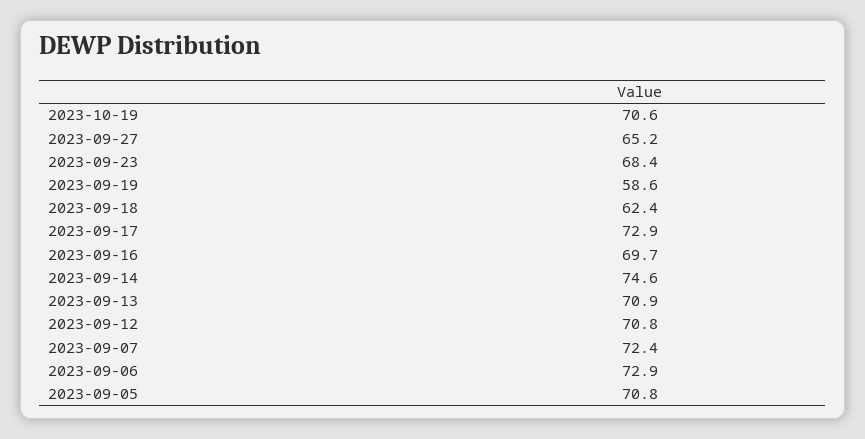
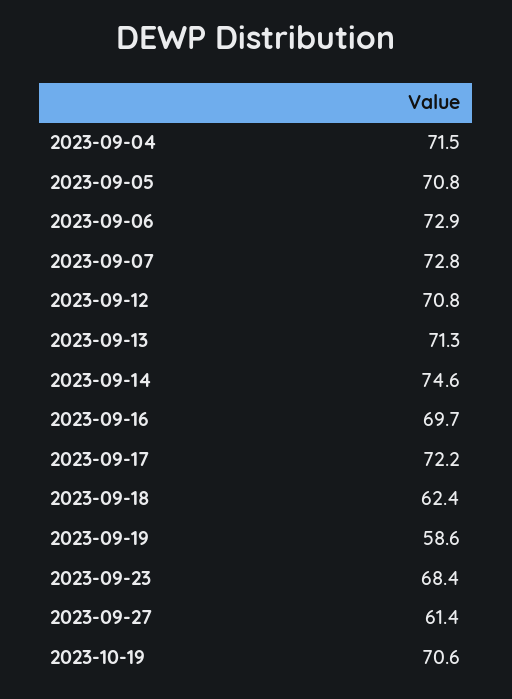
  {
    "2023-10-19": 70.6,
-   "2023-09-27": 65.2,
+   "2023-09-27": 61.4,
    "2023-09-23": 68.4,
    "2023-09-19": 58.6,
    "2023-09-18": 62.4,
-   "2023-09-17": 72.9,
+   "2023-09-17": 72.2,
    "2023-09-16": 69.7,
    "2023-09-14": 74.6,
-   "2023-09-13": 70.9,
+   "2023-09-13": 71.3,
    "2023-09-12": 70.8,
-   "2023-09-07": 72.4,
+   "2023-09-07": 72.8,
    "2023-09-06": 72.9,
-   "2023-09-05": 70.8
+   "2023-09-05": 70.8,
+   "2023-09-04": 71.5
  }

